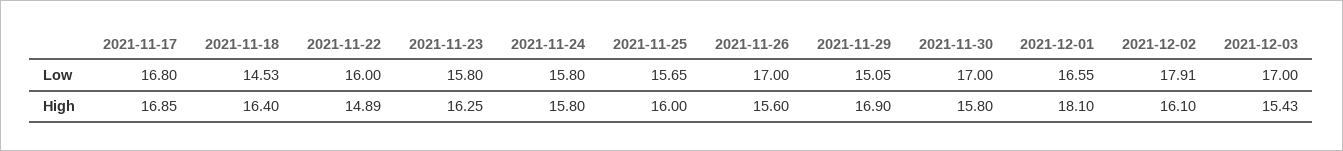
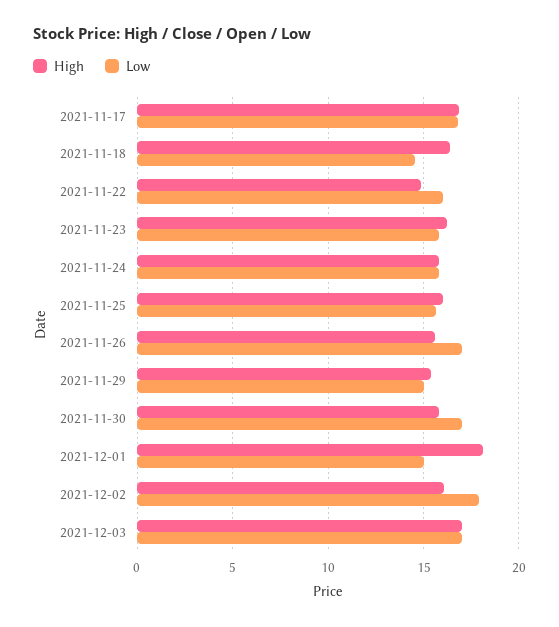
  {
    "Low": {
      "2021-11-17": 16.8,
      "2021-11-18": 14.53,
      "2021-11-22": 16,
      "2021-11-23": 15.8,
      "2021-11-24": 15.8,
      "2021-11-25": 15.65,
      "2021-11-26": 17,
      "2021-11-29": 15.05,
      "2021-11-30": 17,
-     "2021-12-01": 16.55,
+     "2021-12-01": 15,
      "2021-12-02": 17.91,
      "2021-12-03": 17
    },
    "High": {
      "2021-11-17": 16.85,
      "2021-11-18": 16.4,
      "2021-11-22": 14.89,
      "2021-11-23": 16.25,
      "2021-11-24": 15.8,
      "2021-11-25": 16,
      "2021-11-26": 15.6,
-     "2021-11-29": 16.9,
+     "2021-11-29": 15.5,
      "2021-11-30": 15.8,
      "2021-12-01": 18.1,
      "2021-12-02": 16.1,
-     "2021-12-03": 15.43
+     "2021-12-03": 17
    }
  }

